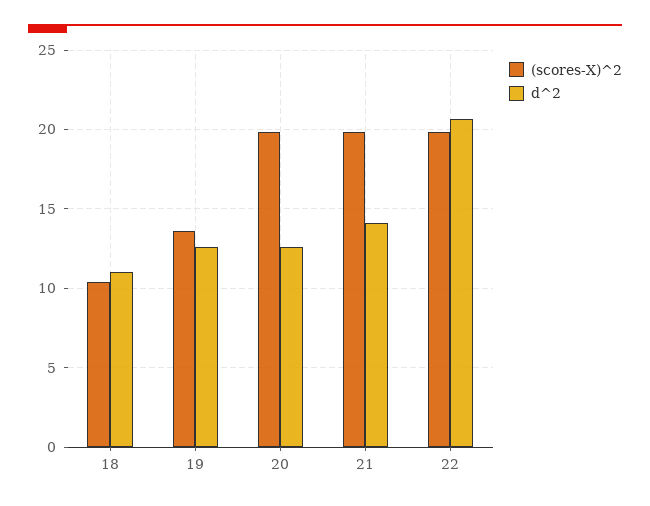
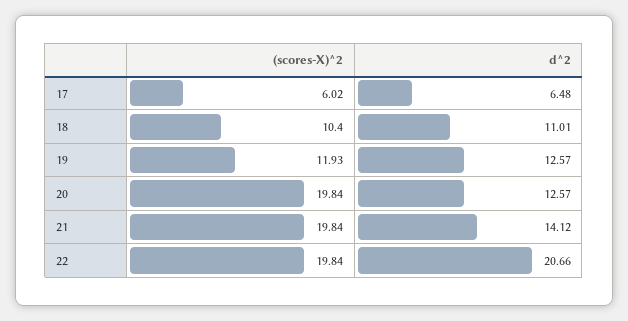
  {
    "(scores-X)^2": {
      "18": 10.4,
-     "19": 13.5,
+     "19": 11.93,
      "20": 19.84,
      "21": 19.84,
-     "22": 19.84
+     "22": 19.84,
+     "17": 6.02
    },
    "d^2": {
      "18": 11.01,
      "19": 12.57,
      "20": 12.57,
      "21": 14.12,
-     "22": 20.66
+     "22": 20.66,
+     "17": 6.48
    }
  }

